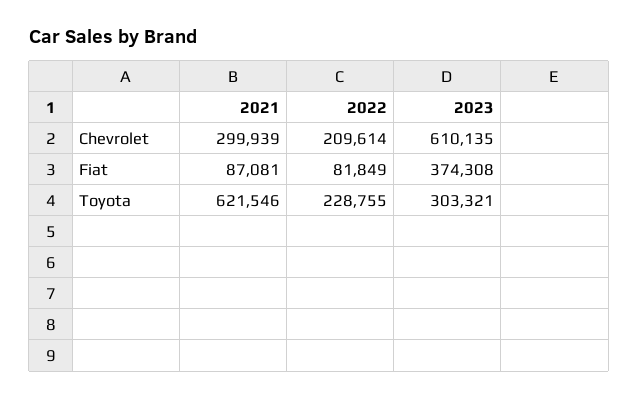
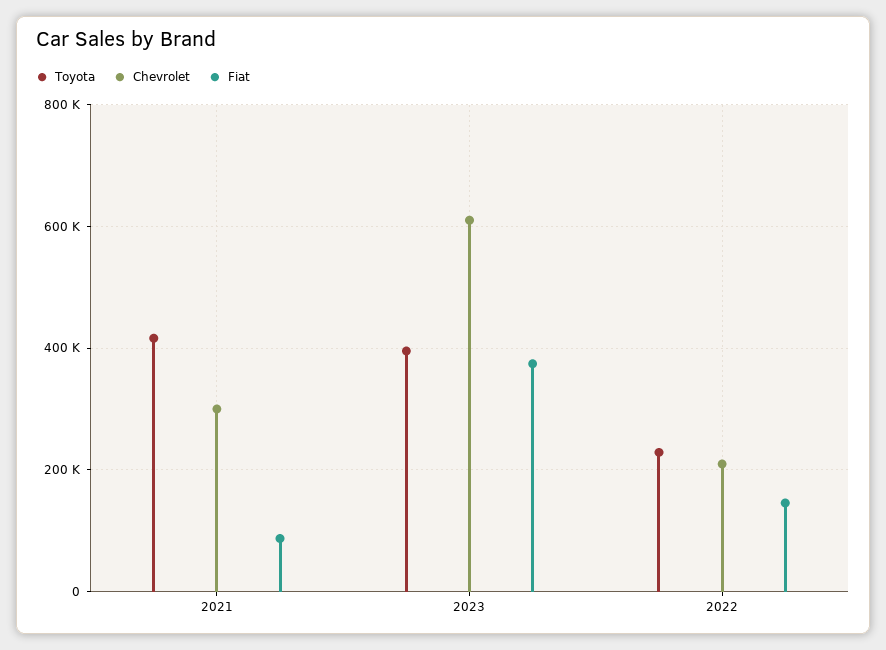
  {
    "Chevrolet": {
      "2021": 299939,
      "2022": 209614,
      "2023": 610135
    },
    "Fiat": {
      "2021": 87081,
-     "2022": 81849,
+     "2022": 140000,
      "2023": 374308
    },
    "Toyota": {
-     "2021": 621546,
+     "2021": 420000,
      "2022": 228755,
-     "2023": 303321
+     "2023": 400000
    }
  }

